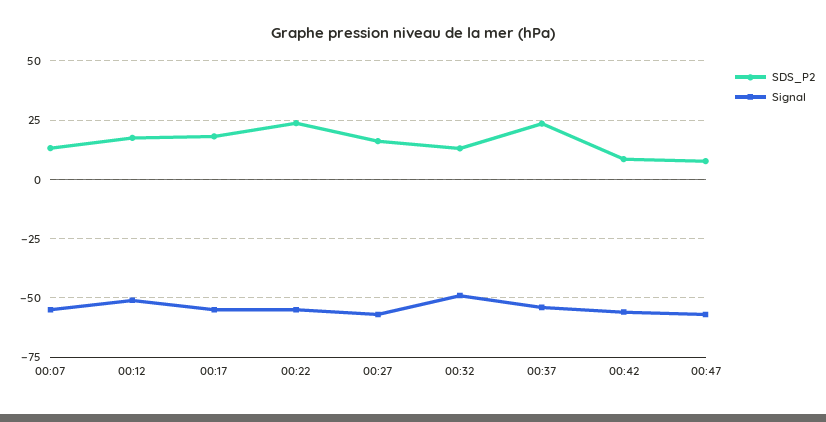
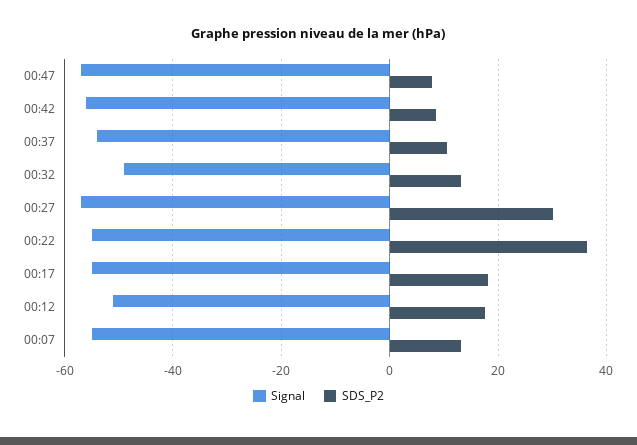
  {
    "SDS_P2": {
      "00:07": 14,
      "00:12": 18,
      "00:17": 18,
-     "00:22": 25,
+     "00:22": 36,
-     "00:27": 15,
+     "00:27": 30,
      "00:32": 14,
-     "00:37": 25,
+     "00:37": 10,
      "00:42": 8,
      "00:47": 8
    },
    "Signal": {
      "00:07": -56,
      "00:12": -52,
      "00:17": -56,
      "00:22": -56,
      "00:27": -58,
      "00:32": -50,
      "00:37": -54,
      "00:42": -56,
      "00:47": -58
    }
  }

